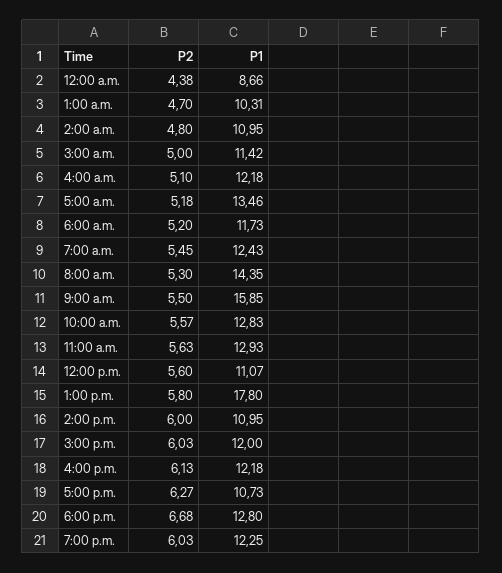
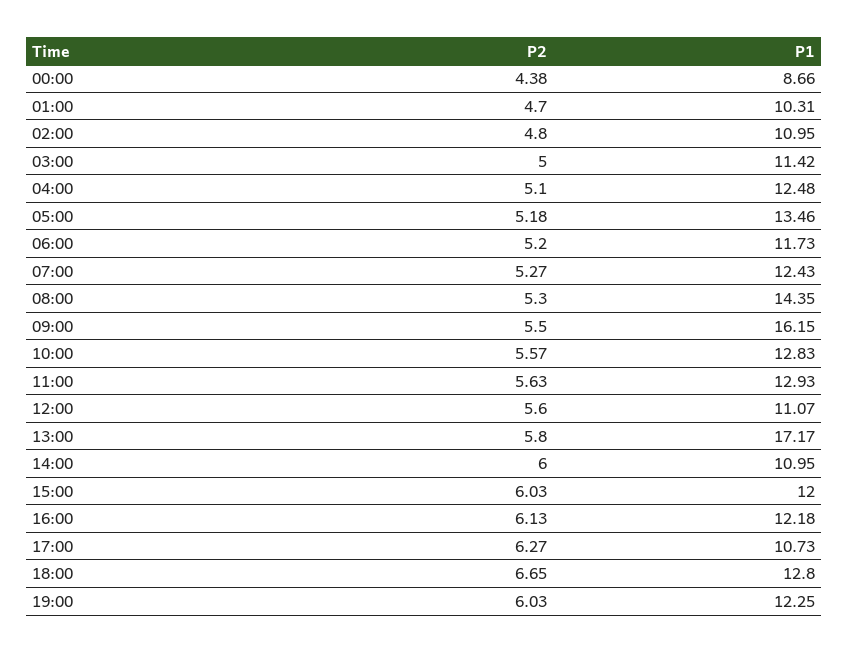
  {
    "P2": {
      "12:00 a.m.": 4.38,
      "1:00 a.m.": 4.7,
      "2:00 a.m.": 4.8,
      "3:00 a.m.": 5,
      "4:00 a.m.": 5.1,
      "5:00 a.m.": 5.18,
      "6:00 a.m.": 5.2,
-     "7:00 a.m.": 5.45,
+     "7:00 a.m.": 5.27,
      "8:00 a.m.": 5.3,
      "9:00 a.m.": 5.5,
      "10:00 a.m.": 5.57,
      "11:00 a.m.": 5.63,
      "12:00 p.m.": 5.6,
      "1:00 p.m.": 5.8,
      "2:00 p.m.": 6,
      "3:00 p.m.": 6.03,
      "4:00 p.m.": 6.13,
      "5:00 p.m.": 6.27,
-     "6:00 p.m.": 6.68,
+     "6:00 p.m.": 6.65,
      "7:00 p.m.": 6.03
    },
    "P1": {
      "12:00 a.m.": 8.66,
      "1:00 a.m.": 10.31,
      "2:00 a.m.": 10.95,
      "3:00 a.m.": 11.42,
-     "4:00 a.m.": 12.18,
+     "4:00 a.m.": 12.48,
      "5:00 a.m.": 13.46,
      "6:00 a.m.": 11.73,
      "7:00 a.m.": 12.43,
      "8:00 a.m.": 14.35,
-     "9:00 a.m.": 15.85,
+     "9:00 a.m.": 16.15,
      "10:00 a.m.": 12.83,
      "11:00 a.m.": 12.93,
      "12:00 p.m.": 11.07,
-     "1:00 p.m.": 17.8,
+     "1:00 p.m.": 17.17,
      "2:00 p.m.": 10.95,
      "3:00 p.m.": 12,
      "4:00 p.m.": 12.18,
      "5:00 p.m.": 10.73,
      "6:00 p.m.": 12.8,
      "7:00 p.m.": 12.25
    }
  }

